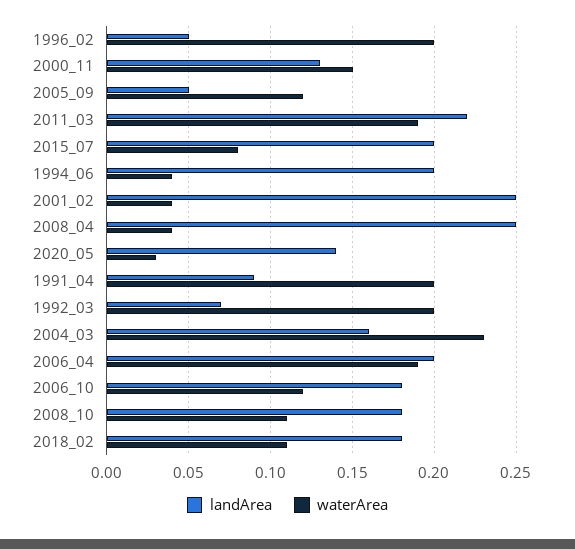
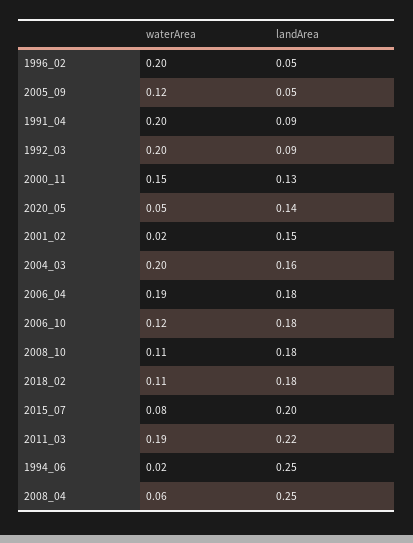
  {
    "landArea": {
      "1996_02": 0.05,
      "2000_11": 0.13,
      "2005_09": 0.05,
      "2011_03": 0.22,
      "2015_07": 0.2,
-     "1994_06": 0.2,
+     "1994_06": 0.25,
-     "2001_02": 0.25,
+     "2001_02": 0.15,
      "2008_04": 0.25,
      "2020_05": 0.14,
      "1991_04": 0.09,
-     "1992_03": 0.07,
+     "1992_03": 0.09,
      "2004_03": 0.16,
-     "2006_04": 0.2,
+     "2006_04": 0.18,
      "2006_10": 0.18,
      "2008_10": 0.18,
      "2018_02": 0.18
    },
    "waterArea": {
      "1996_02": 0.2,
      "2000_11": 0.15,
      "2005_09": 0.12,
      "2011_03": 0.19,
      "2015_07": 0.08,
-     "1994_06": 0.04,
+     "1994_06": 0.02,
-     "2001_02": 0.04,
+     "2001_02": 0.02,
-     "2008_04": 0.04,
+     "2008_04": 0.06,
-     "2020_05": 0.03,
+     "2020_05": 0.05,
      "1991_04": 0.2,
      "1992_03": 0.2,
-     "2004_03": 0.23,
+     "2004_03": 0.2,
      "2006_04": 0.19,
      "2006_10": 0.12,
      "2008_10": 0.11,
      "2018_02": 0.11
    }
  }

